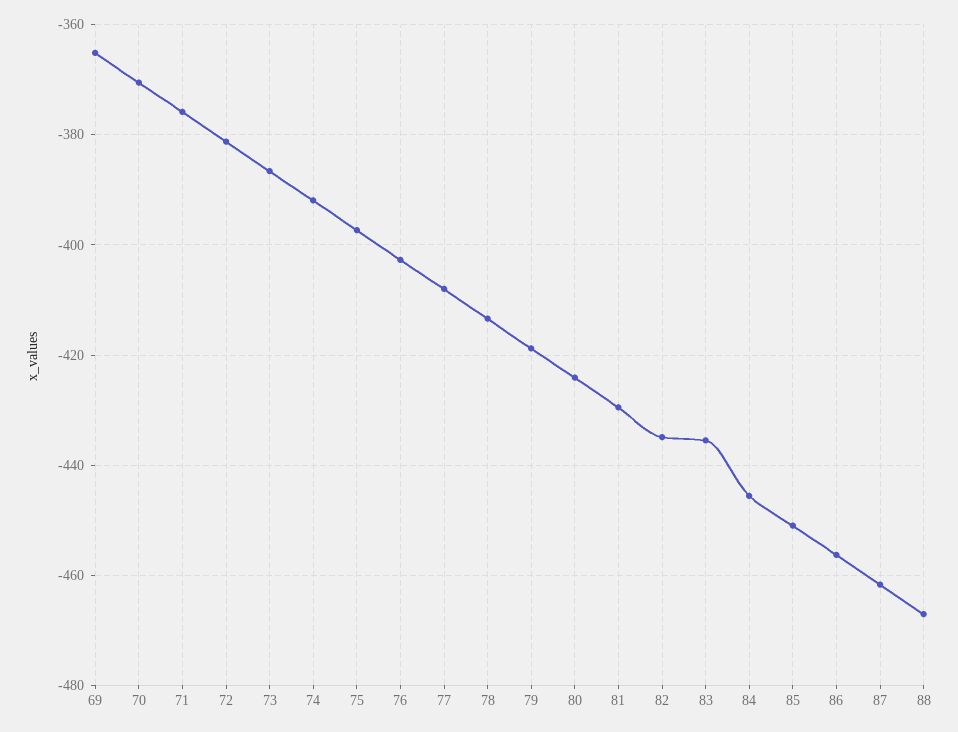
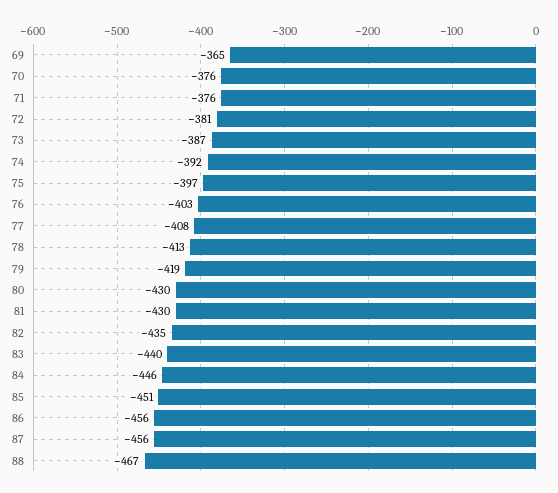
  {
    "69": -365,
-   "70": -370,
+   "70": -376,
    "71": -376,
    "72": -381,
    "73": -387,
    "74": -392,
    "75": -397,
    "76": -403,
    "77": -408,
    "78": -413,
    "79": -419,
-   "80": -424,
+   "80": -430,
    "81": -430,
    "82": -435,
-   "83": -436,
+   "83": -440,
    "84": -446,
    "85": -451,
    "86": -456,
-   "87": -462,
+   "87": -456,
    "88": -467
  }

